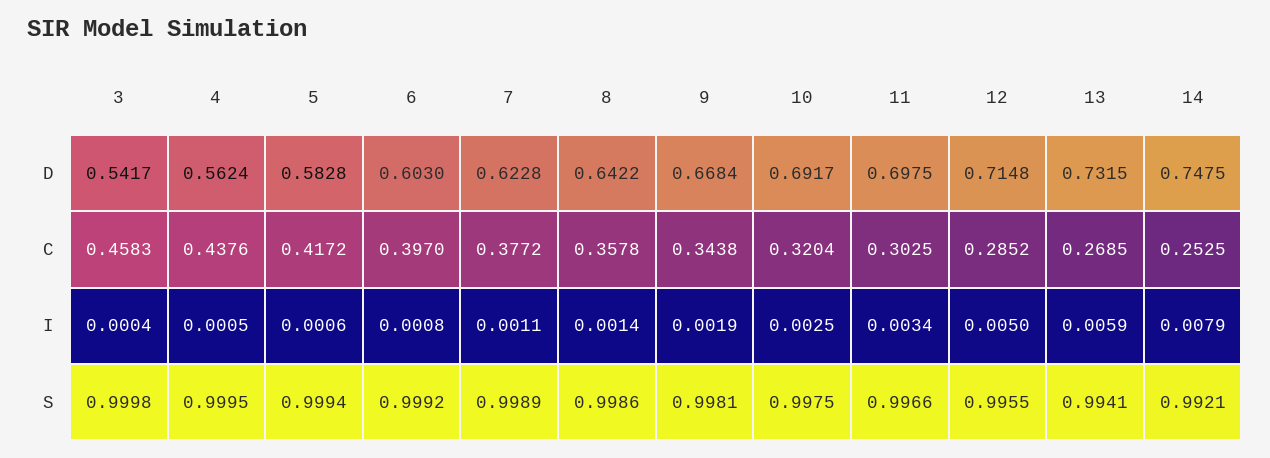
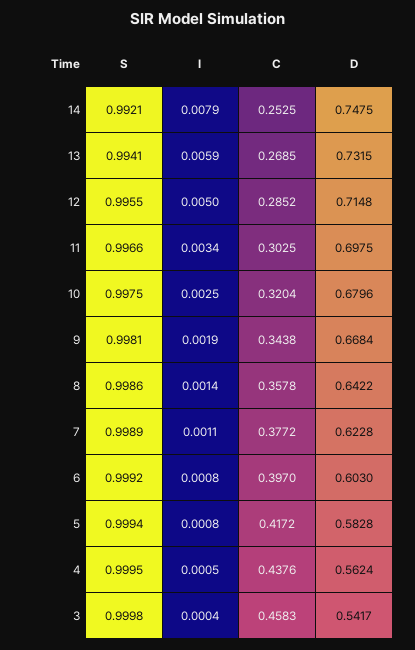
  {
    "3": {
      "D": 0.5417,
      "C": 0.4583,
      "I": 0.0004,
      "S": 0.9998
    },
    "4": {
      "D": 0.5624,
      "C": 0.4376,
      "I": 0.0005,
      "S": 0.9995
    },
    "5": {
      "D": 0.5828,
      "C": 0.4172,
-     "I": 0.0006,
+     "I": 0.0008,
      "S": 0.9994
    },
    "6": {
      "D": 0.603,
      "C": 0.397,
      "I": 0.0008,
      "S": 0.9992
    },
    "7": {
      "D": 0.6228,
      "C": 0.3772,
      "I": 0.0011,
      "S": 0.9989
    },
    "8": {
      "D": 0.6422,
      "C": 0.3578,
      "I": 0.0014,
      "S": 0.9986
    },
    "9": {
      "D": 0.6684,
      "C": 0.3438,
      "I": 0.0019,
      "S": 0.9981
    },
    "10": {
-     "D": 0.6917,
+     "D": 0.6796,
      "C": 0.3204,
      "I": 0.0025,
      "S": 0.9975
    },
    "11": {
      "D": 0.6975,
      "C": 0.3025,
      "I": 0.0034,
      "S": 0.9966
    },
    "12": {
      "D": 0.7148,
      "C": 0.2852,
      "I": 0.005,
      "S": 0.9955
    },
    "13": {
      "D": 0.7315,
      "C": 0.2685,
      "I": 0.0059,
      "S": 0.9941
    },
    "14": {
      "D": 0.7475,
      "C": 0.2525,
      "I": 0.0079,
      "S": 0.9921
    }
  }

